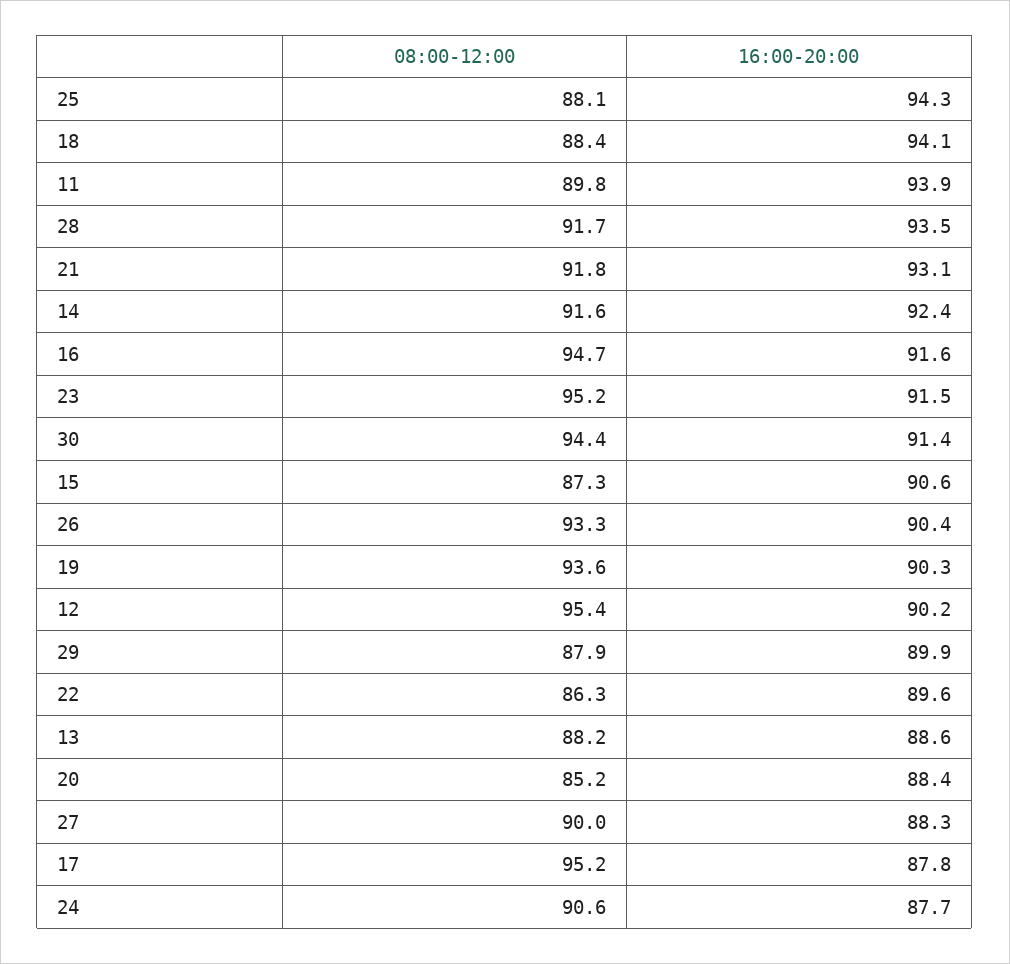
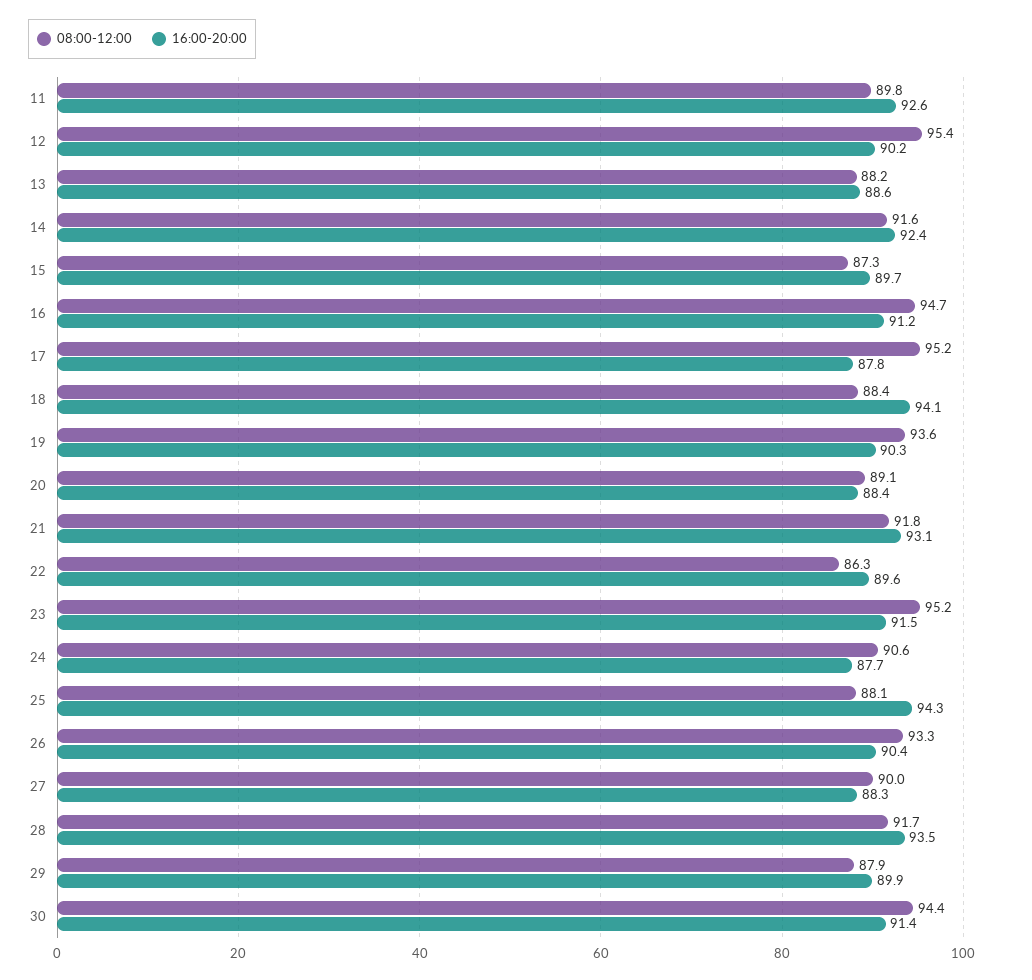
  {
    "08:00-12:00": {
      "25": 88.1,
      "18": 88.4,
      "11": 89.8,
      "28": 91.7,
      "21": 91.8,
      "14": 91.6,
      "16": 94.7,
      "23": 95.2,
      "30": 94.4,
      "15": 87.3,
      "26": 93.3,
      "19": 93.6,
      "12": 95.4,
      "29": 87.9,
      "22": 86.3,
      "13": 88.2,
-     "20": 85.2,
+     "20": 89.1,
      "27": 90,
      "17": 95.2,
      "24": 90.6
    },
    "16:00-20:00": {
      "25": 94.3,
      "18": 94.1,
-     "11": 93.9,
+     "11": 92.6,
      "28": 93.5,
      "21": 93.1,
      "14": 92.4,
-     "16": 91.6,
+     "16": 91.2,
      "23": 91.5,
      "30": 91.4,
-     "15": 90.6,
+     "15": 89.7,
      "26": 90.4,
      "19": 90.3,
      "12": 90.2,
      "29": 89.9,
      "22": 89.6,
      "13": 88.6,
      "20": 88.4,
      "27": 88.3,
      "17": 87.8,
      "24": 87.7
    }
  }

